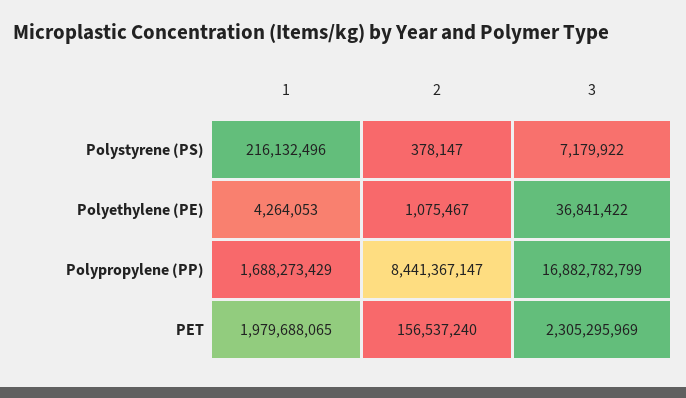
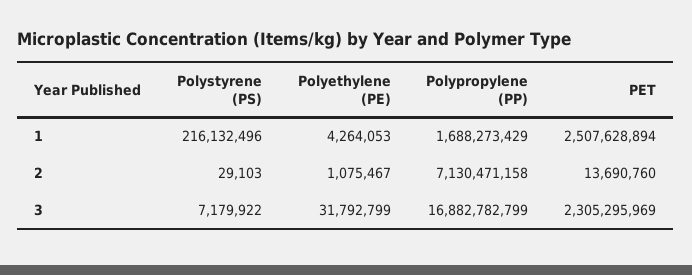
  {
    "1": {
      "Polystyrene (PS)": 216132496,
      "Polyethylene (PE)": 4264053,
      "Polypropylene (PP)": 1688273429,
-     "PET": 1979688065
+     "PET": 2507628894
    },
    "2": {
-     "Polystyrene (PS)": 378147,
+     "Polystyrene (PS)": 29103,
      "Polyethylene (PE)": 1075467,
-     "Polypropylene (PP)": 8441367147,
+     "Polypropylene (PP)": 7130471158,
-     "PET": 156537240
+     "PET": 13690760
    },
    "3": {
      "Polystyrene (PS)": 7179922,
-     "Polyethylene (PE)": 36841422,
+     "Polyethylene (PE)": 31792799,
      "Polypropylene (PP)": 16882782799,
      "PET": 2305295969
    }
  }

